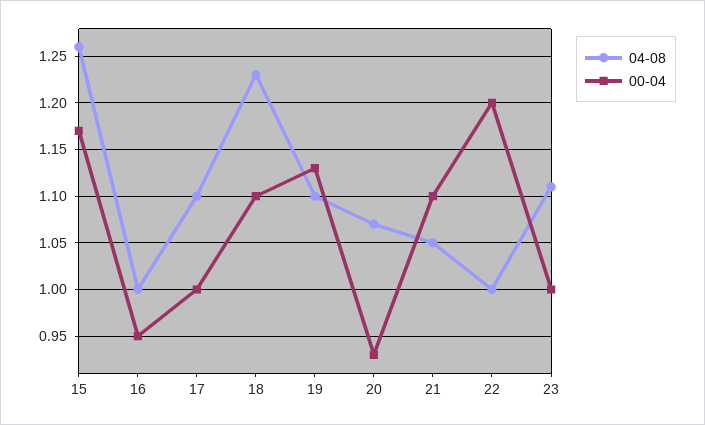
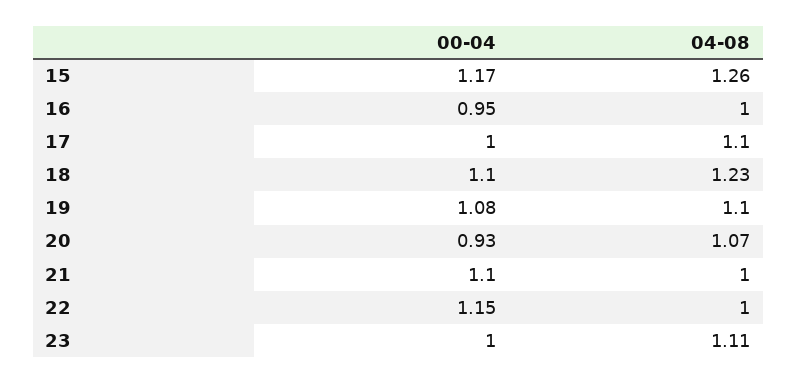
  {
    "04-08": {
      "15": 1.26,
      "16": 1,
      "17": 1.1,
      "18": 1.23,
      "19": 1.1,
      "20": 1.07,
-     "21": 1.05,
+     "21": 1,
      "22": 1,
      "23": 1.11
    },
    "00-04": {
      "15": 1.17,
      "16": 0.95,
      "17": 1,
      "18": 1.1,
-     "19": 1.13,
+     "19": 1.08,
      "20": 0.93,
      "21": 1.1,
-     "22": 1.2,
+     "22": 1.15,
      "23": 1
    }
  }

